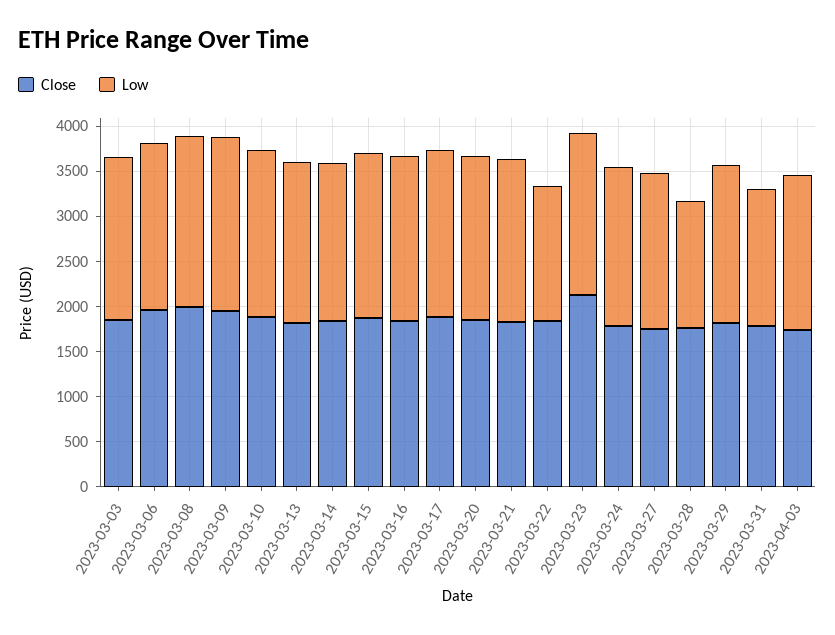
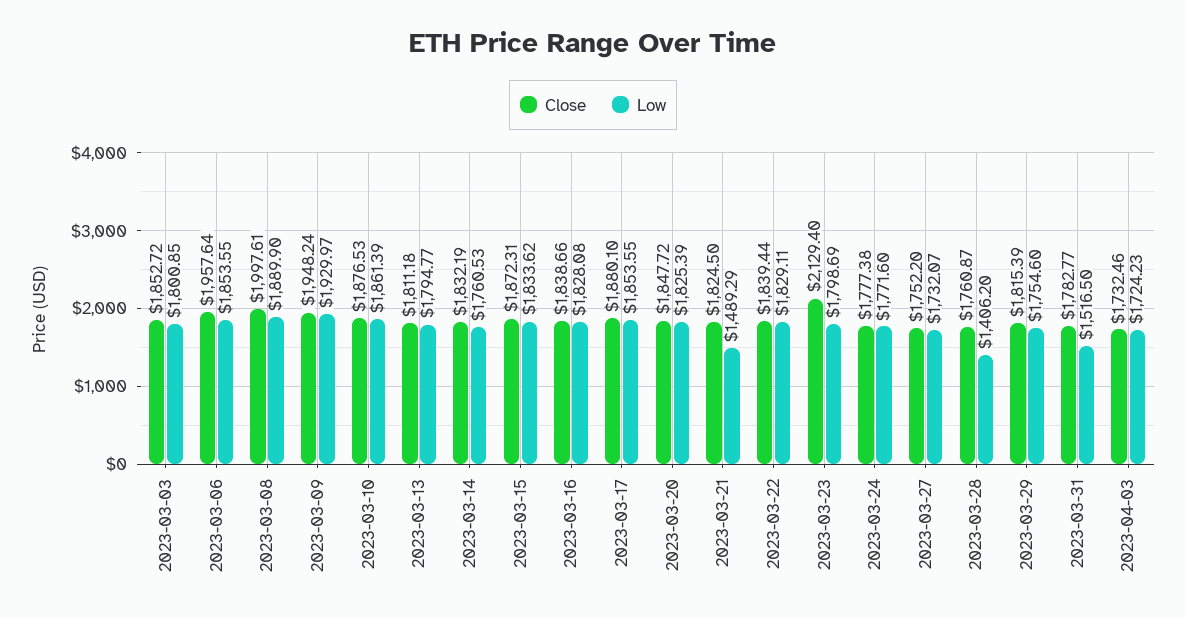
  {
    "Close": {
      "2023-03-03": 1852.72,
      "2023-03-06": 1957.64,
      "2023-03-08": 1997.61,
      "2023-03-09": 1948.24,
      "2023-03-10": 1876.53,
      "2023-03-13": 1811.18,
      "2023-03-14": 1832.19,
      "2023-03-15": 1872.31,
      "2023-03-16": 1838.66,
      "2023-03-17": 1880.1,
      "2023-03-20": 1847.72,
      "2023-03-21": 1824.5,
      "2023-03-22": 1839.44,
      "2023-03-23": 2129.4,
      "2023-03-24": 1777.38,
      "2023-03-27": 1752.2,
      "2023-03-28": 1760.87,
      "2023-03-29": 1815.39,
      "2023-03-31": 1782.77,
      "2023-04-03": 1732.46
    },
    "Low": {
      "2023-03-03": 1800.85,
      "2023-03-06": 1853.55,
      "2023-03-08": 1889.9,
      "2023-03-09": 1929.97,
      "2023-03-10": 1861.39,
      "2023-03-13": 1794.77,
      "2023-03-14": 1760.53,
      "2023-03-15": 1833.62,
      "2023-03-16": 1828.08,
      "2023-03-17": 1853.55,
      "2023-03-20": 1825.39,
-     "2023-03-21": 1800,
+     "2023-03-21": 1489.29,
-     "2023-03-22": 1500,
+     "2023-03-22": 1829.11,
      "2023-03-23": 1798.69,
      "2023-03-24": 1771.6,
      "2023-03-27": 1732.07,
      "2023-03-28": 1406.2,
      "2023-03-29": 1754.6,
      "2023-03-31": 1516.5,
      "2023-04-03": 1724.23
    }
  }

